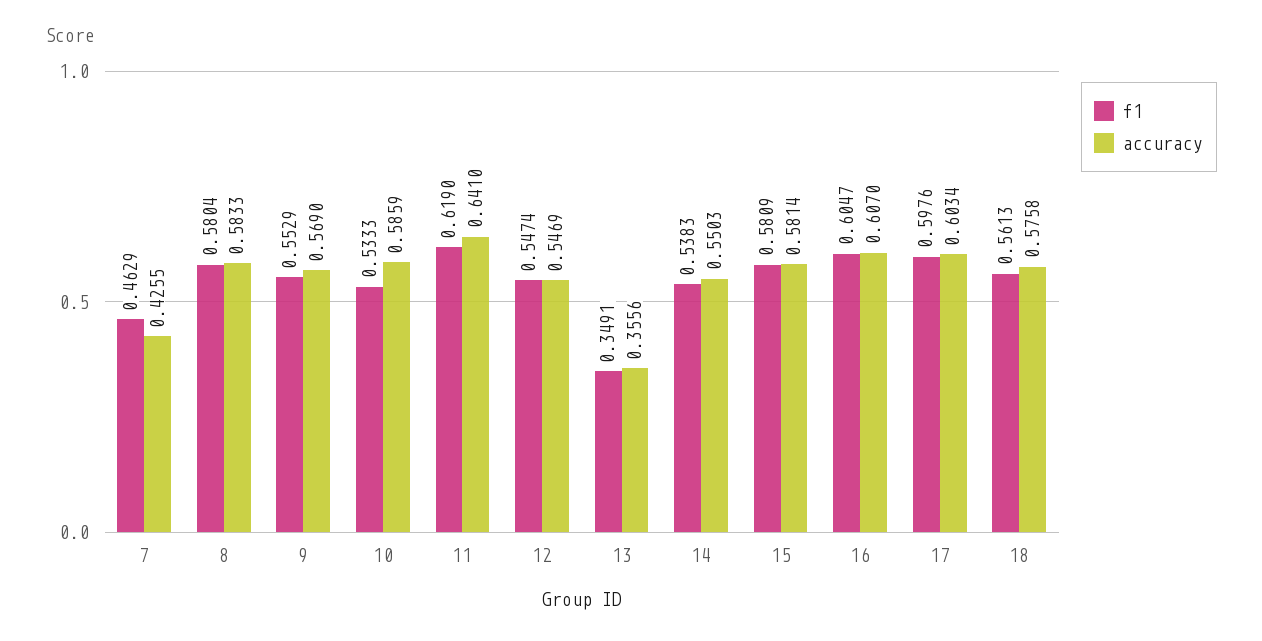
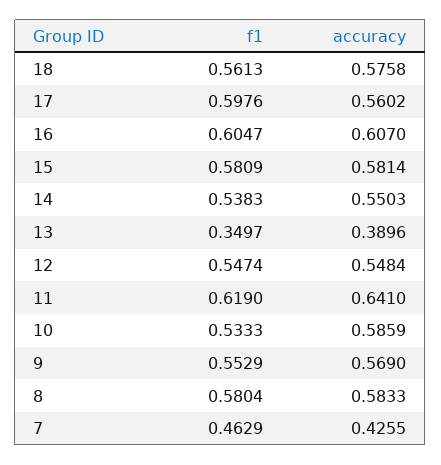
  {
    "f1": {
      "7": 0.4629,
      "8": 0.5804,
      "9": 0.5529,
      "10": 0.5333,
      "11": 0.619,
      "12": 0.5474,
-     "13": 0.3491,
+     "13": 0.3497,
      "14": 0.5383,
      "15": 0.5809,
      "16": 0.6047,
      "17": 0.5976,
      "18": 0.5613
    },
    "accuracy": {
      "7": 0.4255,
      "8": 0.5833,
      "9": 0.569,
      "10": 0.5859,
      "11": 0.641,
-     "12": 0.5469,
+     "12": 0.5484,
-     "13": 0.3556,
+     "13": 0.3896,
      "14": 0.5503,
      "15": 0.5814,
      "16": 0.607,
-     "17": 0.6034,
+     "17": 0.5602,
      "18": 0.5758
    }
  }

